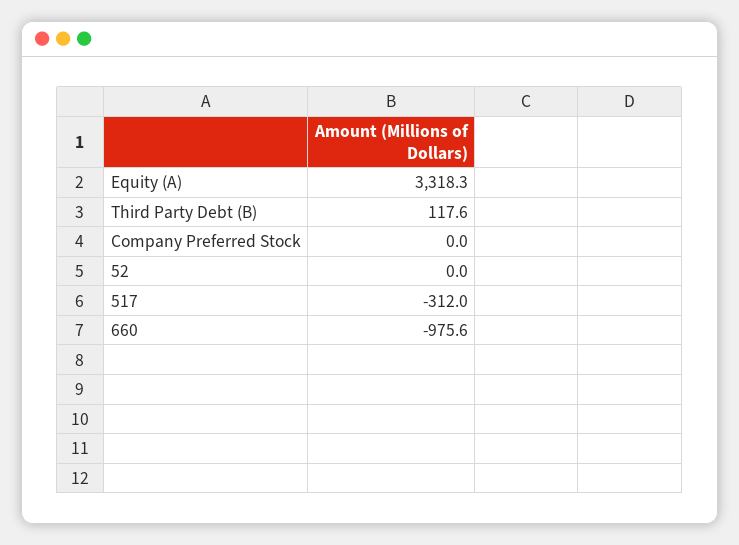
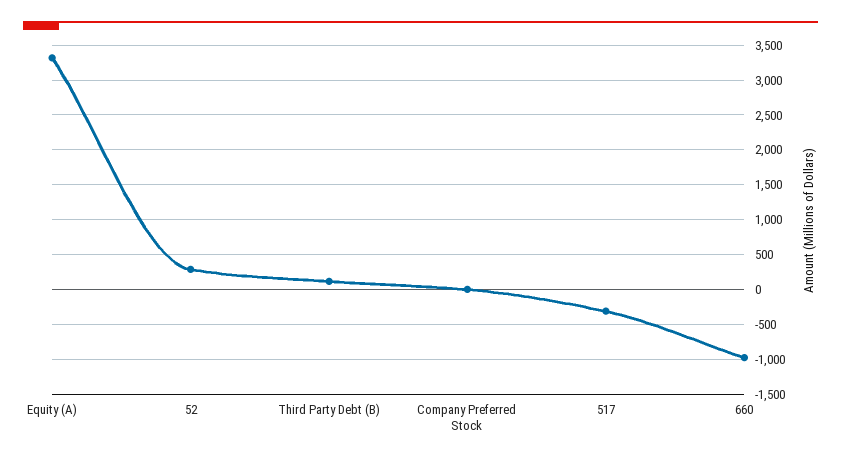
  {
    "Equity (A)": 3318.3,
    "Third Party Debt (B)": 117.6,
    "Company Preferred Stock": 0,
-   "52": 0,
+   "52": 300,
    "517": -312,
    "660": -975.6
  }

